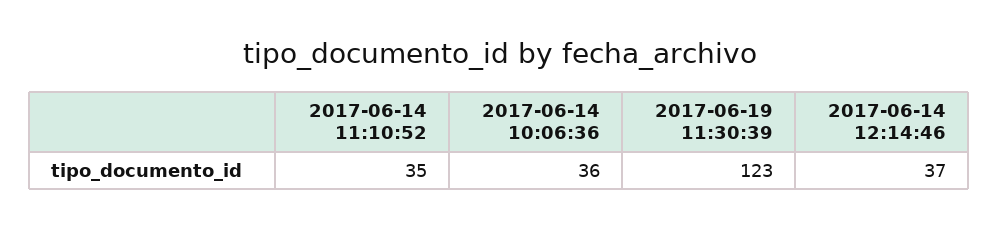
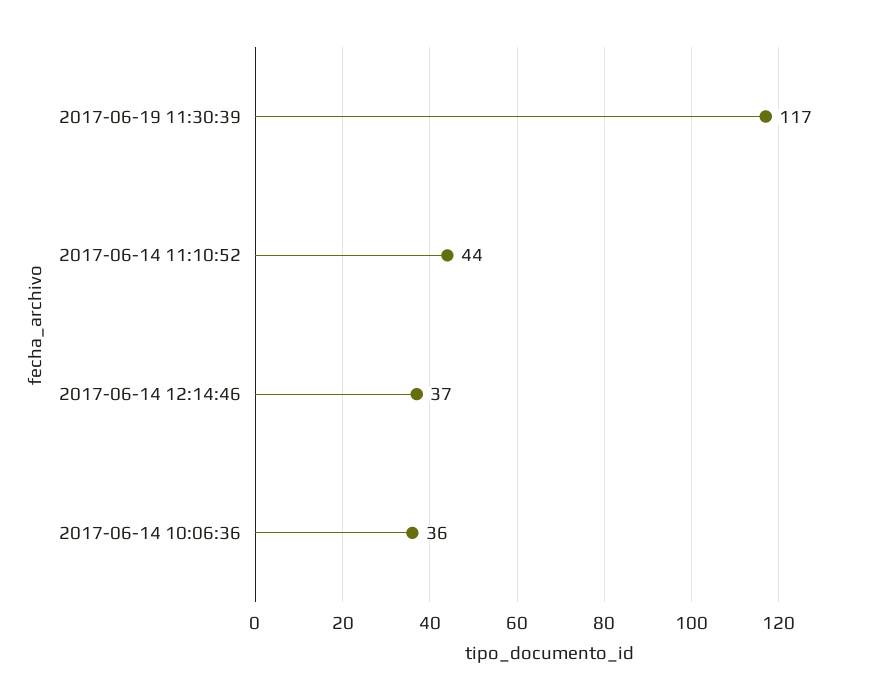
  {
-   "2017-06-14 11:10:52": 35,
+   "2017-06-14 11:10:52": 44,
    "2017-06-14 10:06:36": 36,
-   "2017-06-19 11:30:39": 123,
+   "2017-06-19 11:30:39": 117,
    "2017-06-14 12:14:46": 37
  }

